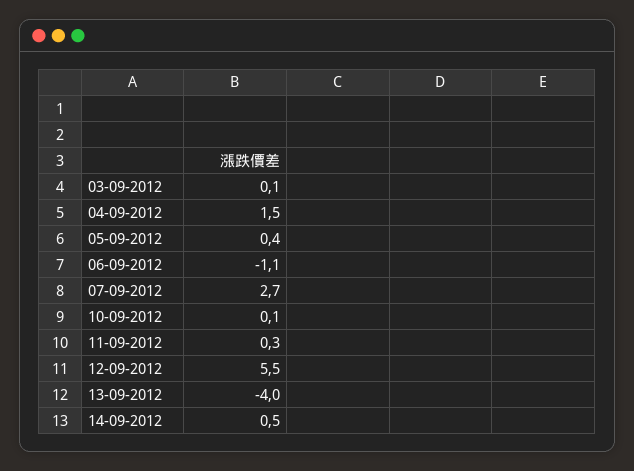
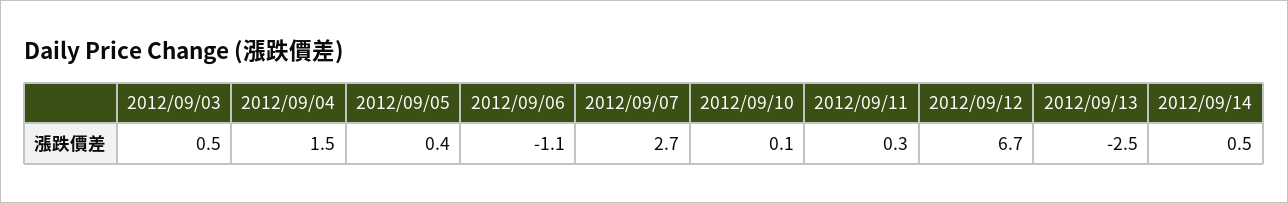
  {
-   "03-09-2012": 0.1,
+   "03-09-2012": 0.5,
    "04-09-2012": 1.5,
    "05-09-2012": 0.4,
    "06-09-2012": -1.1,
    "07-09-2012": 2.7,
    "10-09-2012": 0.1,
    "11-09-2012": 0.3,
-   "12-09-2012": 5.5,
+   "12-09-2012": 6.7,
-   "13-09-2012": -4,
+   "13-09-2012": -2.5,
    "14-09-2012": 0.5
  }

